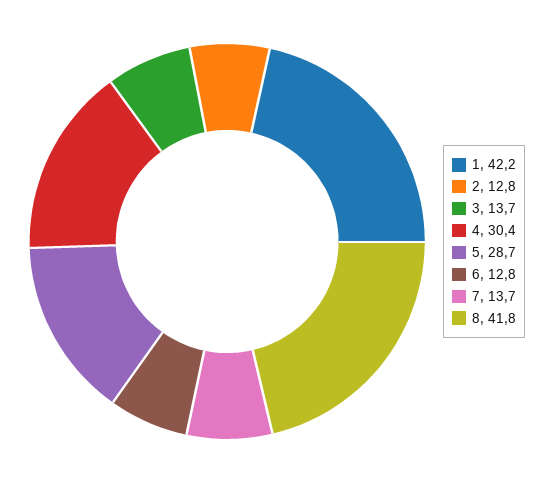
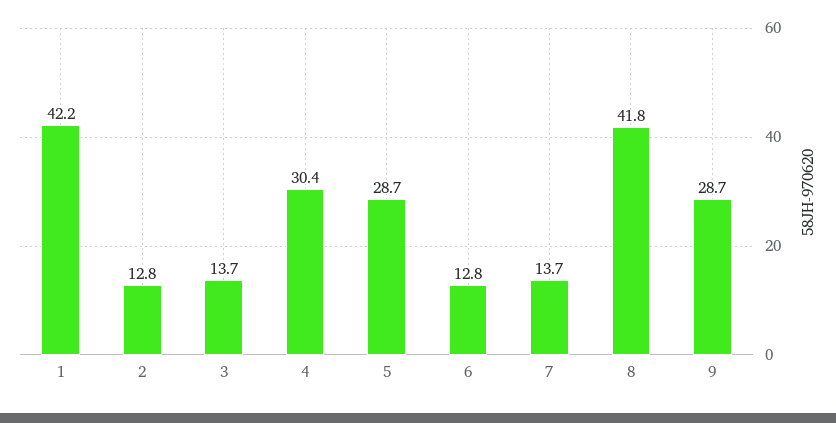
  {
    "1": 42.2,
    "2": 12.8,
    "3": 13.7,
    "4": 30.4,
    "5": 28.7,
    "6": 12.8,
    "7": 13.7,
-   "8": 41.8
+   "8": 41.8,
+   "9": 28.7
  }

